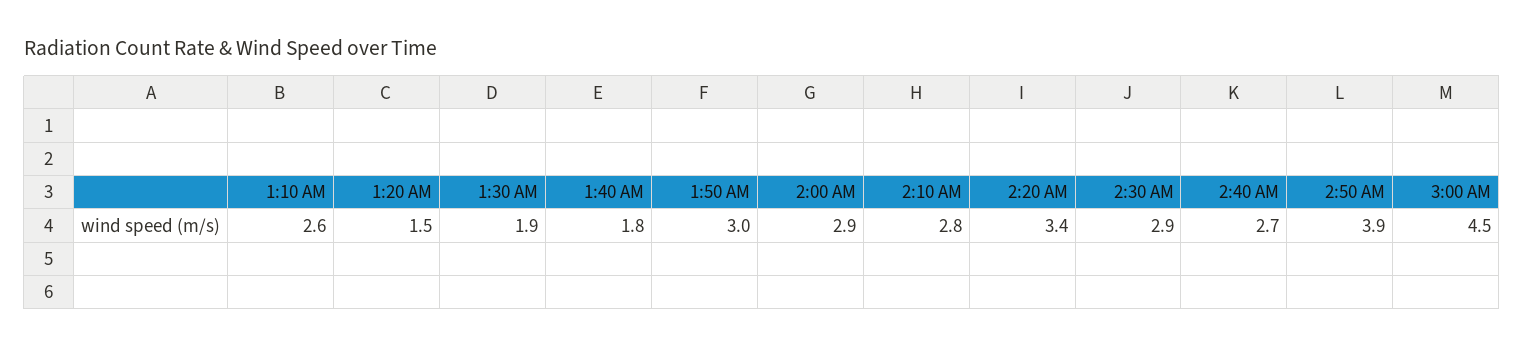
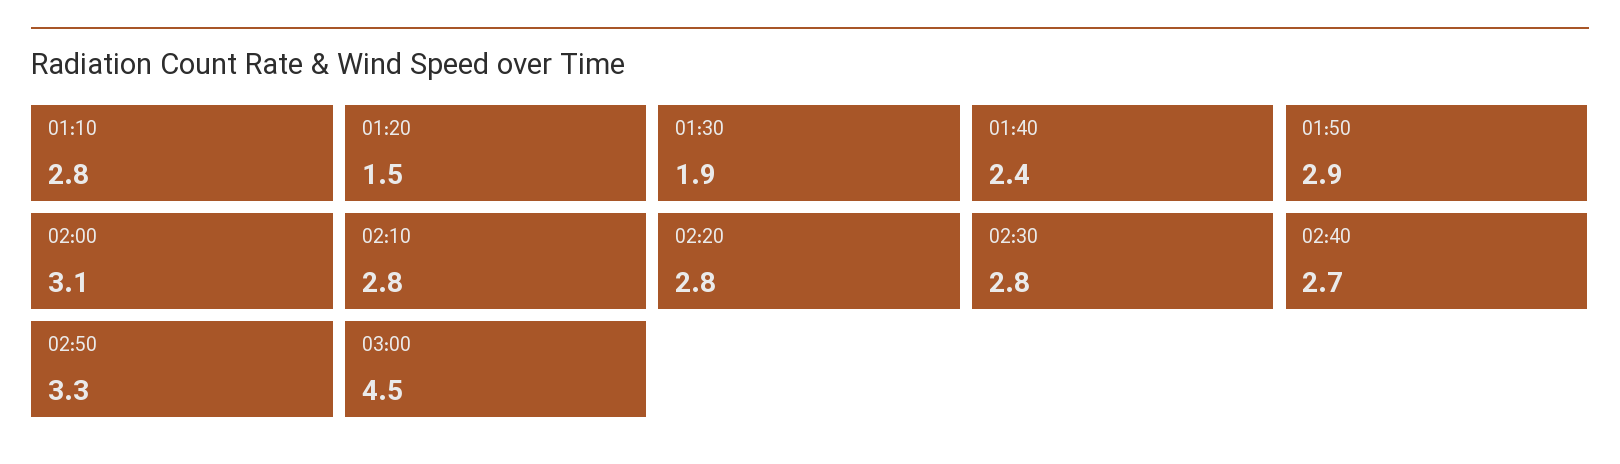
  {
-   "1:10 AM": 2.6,
+   "1:10 AM": 2.8,
    "1:20 AM": 1.5,
    "1:30 AM": 1.9,
-   "1:40 AM": 1.8,
+   "1:40 AM": 2.4,
-   "1:50 AM": 3,
+   "1:50 AM": 2.9,
-   "2:00 AM": 2.9,
+   "2:00 AM": 3.1,
    "2:10 AM": 2.8,
-   "2:20 AM": 3.4,
+   "2:20 AM": 2.8,
-   "2:30 AM": 2.9,
+   "2:30 AM": 2.8,
    "2:40 AM": 2.7,
-   "2:50 AM": 3.9,
+   "2:50 AM": 3.3,
    "3:00 AM": 4.5
  }

